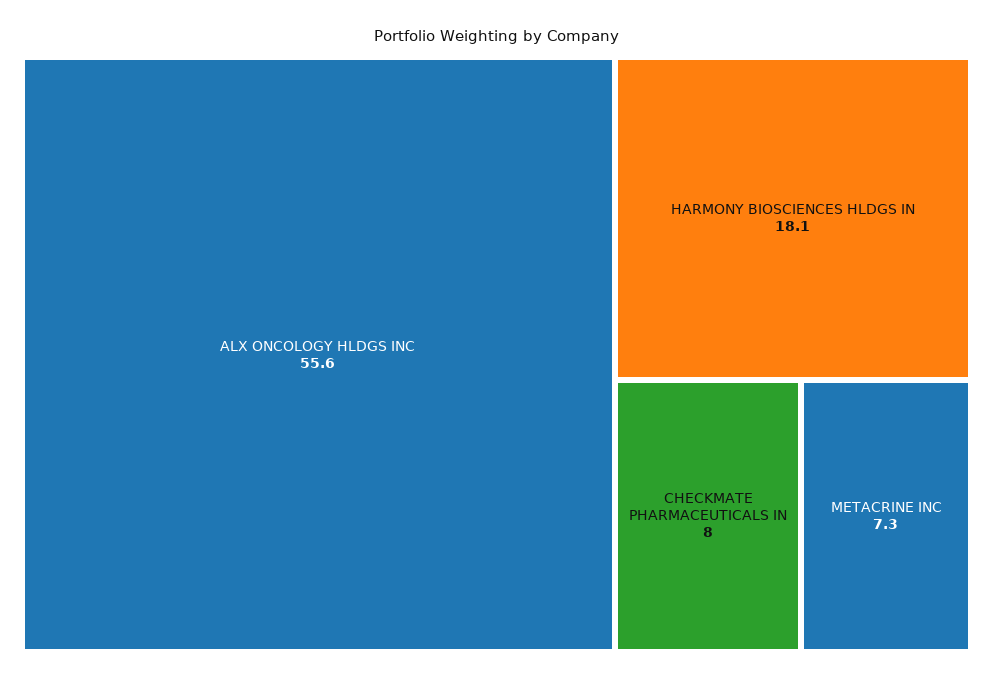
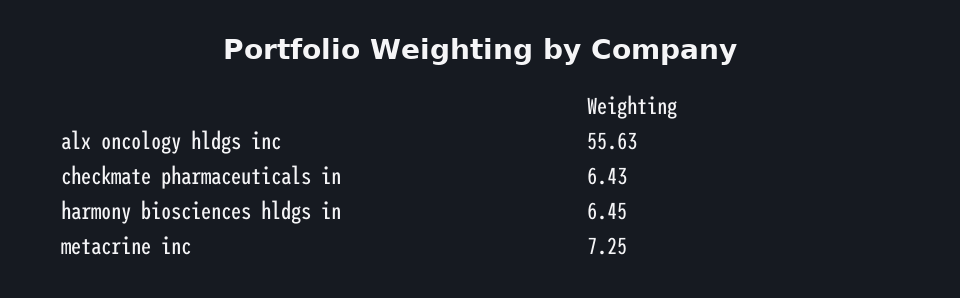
  {
    "ALX ONCOLOGY HLDGS INC": 55.63,
-   "HARMONY BIOSCIENCES HLDGS IN": 18.1,
+   "HARMONY BIOSCIENCES HLDGS IN": 6.45,
-   "CHECKMATE PHARMACEUTICALS IN": 8,
+   "CHECKMATE PHARMACEUTICALS IN": 6.43,
    "METACRINE INC": 7.25
  }

